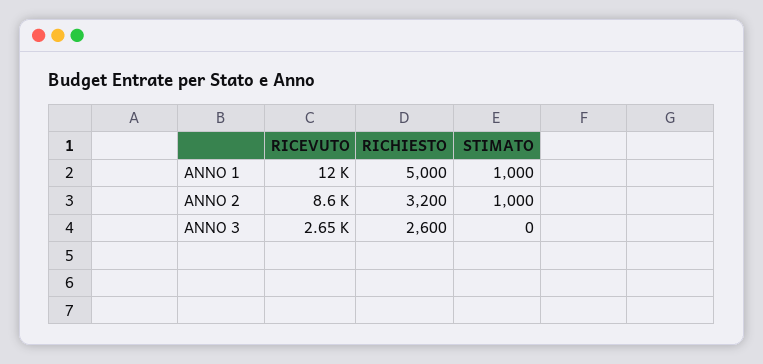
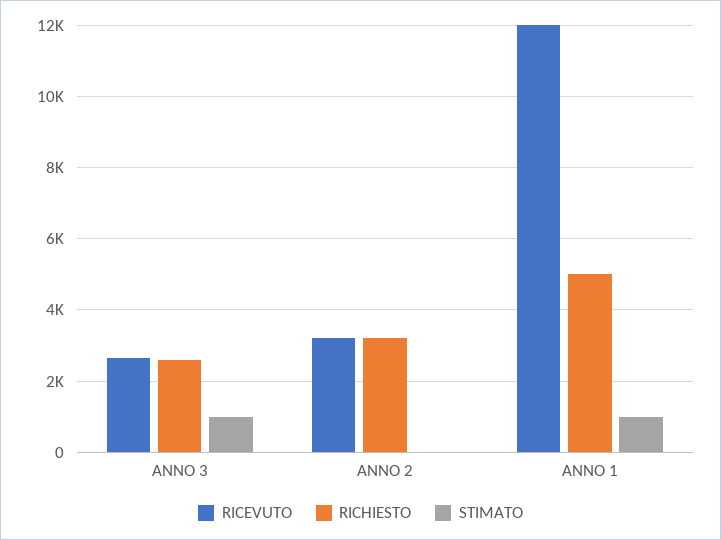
  {
    "RICEVUTO": {
      "ANNO 1": 12000,
-     "ANNO 2": 8600,
+     "ANNO 2": 3200,
      "ANNO 3": 2650
    },
    "RICHIESTO": {
      "ANNO 1": 5000,
      "ANNO 2": 3200,
      "ANNO 3": 2600
    },
    "STIMATO": {
      "ANNO 1": 1000,
-     "ANNO 2": 1000,
+     "ANNO 2": 0,
-     "ANNO 3": 0
+     "ANNO 3": 1000
    }
  }

